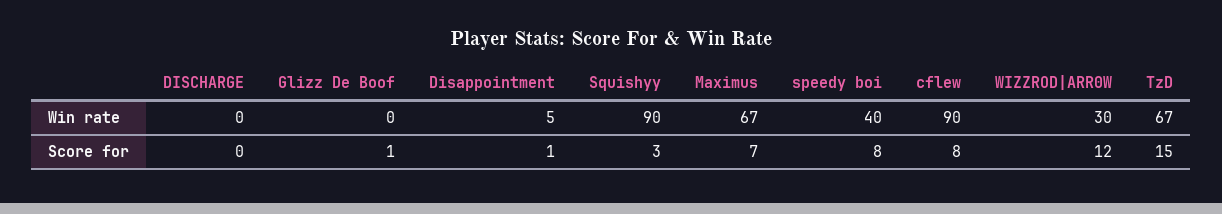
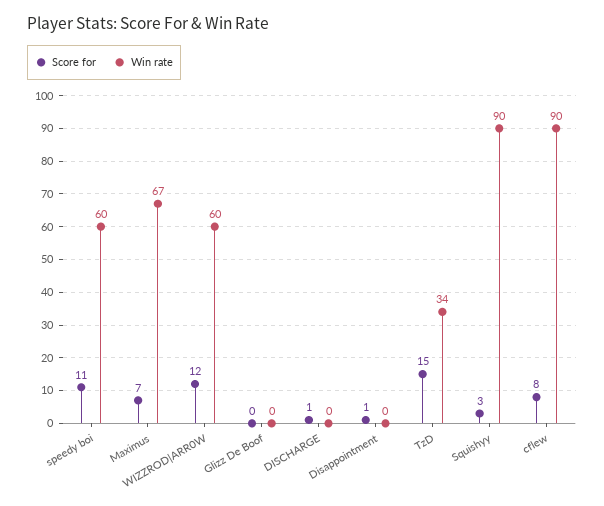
  {
    "Win rate": {
      "DISCHARGE": 0,
      "Glizz De Boof": 0,
-     "Disappointment": 5,
+     "Disappointment": 0,
      "Squishyy": 90,
      "Maximus": 67,
-     "speedy boi": 40,
+     "speedy boi": 60,
      "cflew": 90,
-     "WIZZROD|ARR0W": 30,
+     "WIZZROD|ARR0W": 60,
-     "TzD": 67
+     "TzD": 34
    },
    "Score for": {
-     "DISCHARGE": 0,
+     "DISCHARGE": 1,
-     "Glizz De Boof": 1,
+     "Glizz De Boof": 0,
      "Disappointment": 1,
      "Squishyy": 3,
      "Maximus": 7,
-     "speedy boi": 8,
+     "speedy boi": 11,
      "cflew": 8,
      "WIZZROD|ARR0W": 12,
      "TzD": 15
    }
  }

